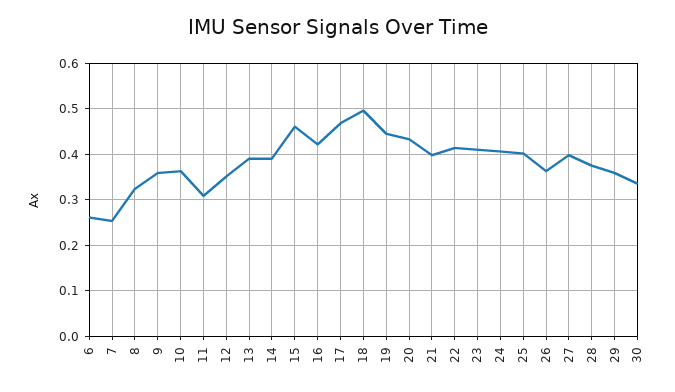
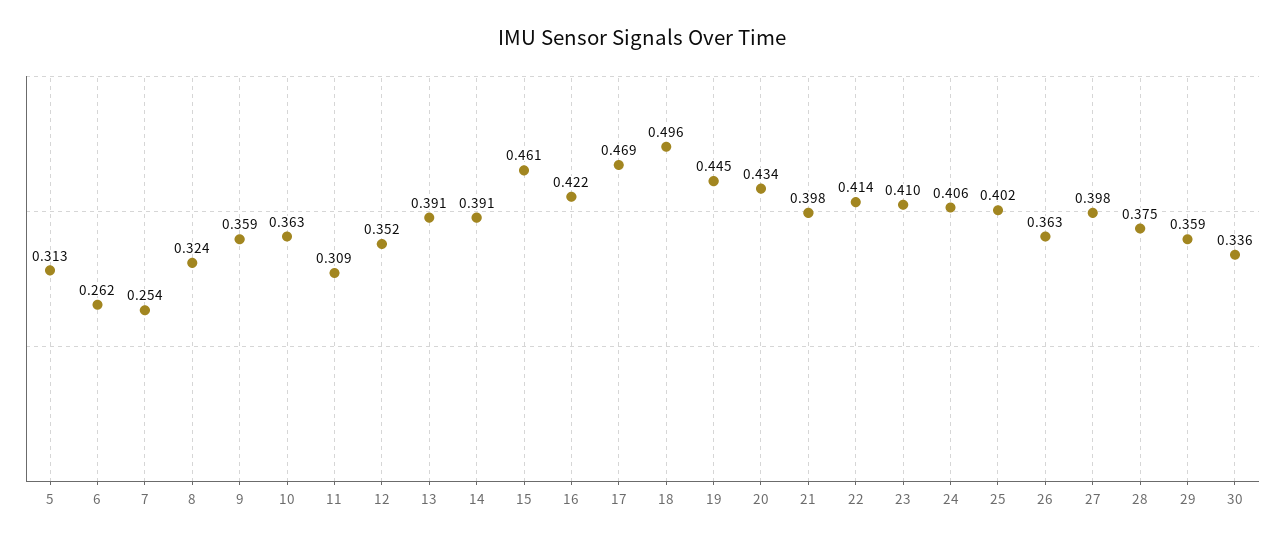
  {
    "6": 0.262,
    "7": 0.254,
    "8": 0.324,
    "9": 0.359,
    "10": 0.363,
    "11": 0.309,
    "12": 0.352,
    "13": 0.391,
    "14": 0.391,
    "15": 0.461,
    "16": 0.422,
    "17": 0.469,
    "18": 0.496,
    "19": 0.445,
    "20": 0.434,
    "21": 0.398,
    "22": 0.414,
    "23": 0.41,
    "24": 0.406,
    "25": 0.402,
    "26": 0.363,
    "27": 0.398,
    "28": 0.375,
    "29": 0.359,
-   "30": 0.336
+   "30": 0.336,
+   "5": 0.313
  }

